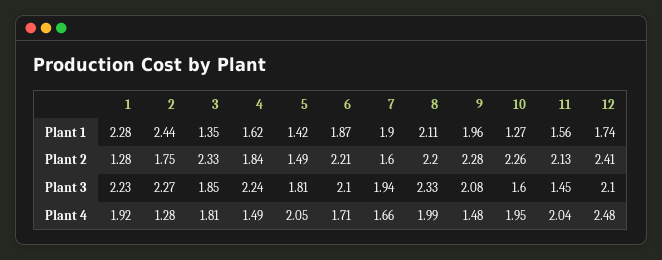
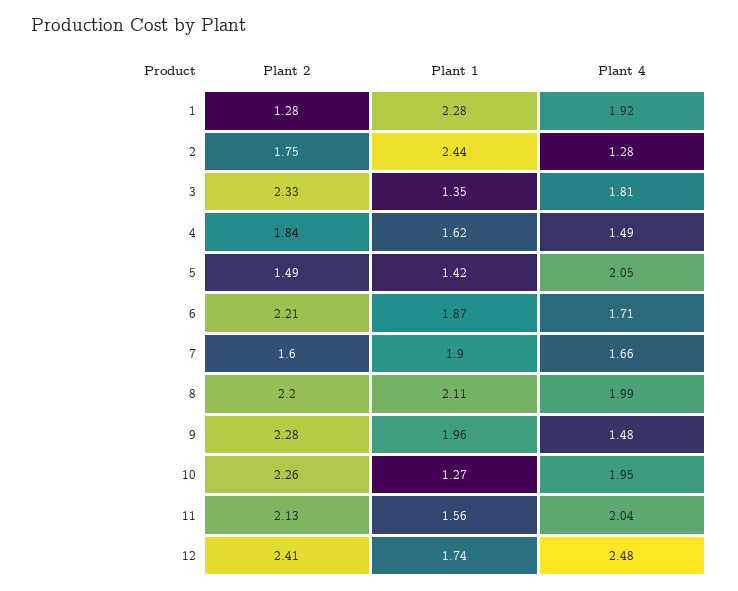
  {
    "1": {
      "Plant 1": 2.28,
      "Plant 2": 1.28,
-     "Plant 3": 2.23,
      "Plant 4": 1.92
    },
    "2": {
      "Plant 1": 2.44,
      "Plant 2": 1.75,
-     "Plant 3": 2.27,
      "Plant 4": 1.28
    },
    "3": {
      "Plant 1": 1.35,
      "Plant 2": 2.33,
-     "Plant 3": 1.85,
      "Plant 4": 1.81
    },
    "4": {
      "Plant 1": 1.62,
      "Plant 2": 1.84,
-     "Plant 3": 2.24,
      "Plant 4": 1.49
    },
    "5": {
      "Plant 1": 1.42,
      "Plant 2": 1.49,
-     "Plant 3": 1.81,
      "Plant 4": 2.05
    },
    "6": {
      "Plant 1": 1.87,
      "Plant 2": 2.21,
-     "Plant 3": 2.1,
      "Plant 4": 1.71
    },
    "7": {
      "Plant 1": 1.9,
      "Plant 2": 1.6,
-     "Plant 3": 1.94,
      "Plant 4": 1.66
    },
    "8": {
      "Plant 1": 2.11,
      "Plant 2": 2.2,
-     "Plant 3": 2.33,
      "Plant 4": 1.99
    },
    "9": {
      "Plant 1": 1.96,
      "Plant 2": 2.28,
-     "Plant 3": 2.08,
      "Plant 4": 1.48
    },
    "10": {
      "Plant 1": 1.27,
      "Plant 2": 2.26,
-     "Plant 3": 1.6,
      "Plant 4": 1.95
    },
    "11": {
      "Plant 1": 1.56,
      "Plant 2": 2.13,
-     "Plant 3": 1.45,
      "Plant 4": 2.04
    },
    "12": {
      "Plant 1": 1.74,
      "Plant 2": 2.41,
-     "Plant 3": 2.1,
      "Plant 4": 2.48
    }
  }

